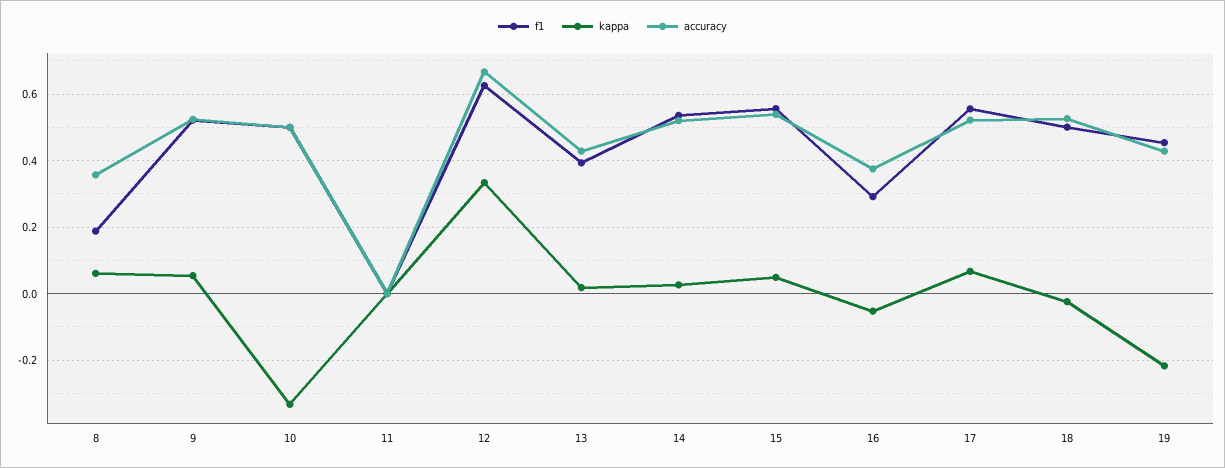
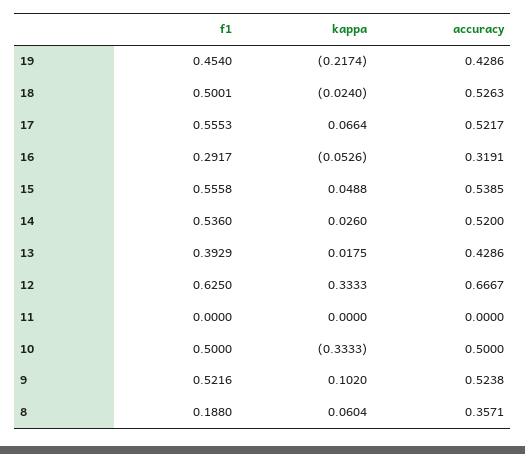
  {
    "f1": {
      "8": 0.188,
      "9": 0.5216,
      "10": 0.5,
      "11": 0,
      "12": 0.625,
      "13": 0.3929,
      "14": 0.536,
      "15": 0.5558,
      "16": 0.2917,
      "17": 0.5553,
      "18": 0.5001,
      "19": 0.454
    },
    "kappa": {
      "8": 0.0604,
-     "9": 0.06,
+     "9": 0.102,
      "10": -0.3333,
      "11": 0,
      "12": 0.3333,
      "13": 0.0175,
      "14": 0.026,
      "15": 0.0488,
      "16": -0.0526,
      "17": 0.0664,
      "18": -0.024,
      "19": -0.2174
    },
    "accuracy": {
      "8": 0.3571,
      "9": 0.5238,
      "10": 0.5,
      "11": 0,
      "12": 0.6667,
      "13": 0.4286,
      "14": 0.52,
      "15": 0.5385,
-     "16": 0.38,
+     "16": 0.3191,
      "17": 0.5217,
      "18": 0.5263,
      "19": 0.4286
    }
  }

